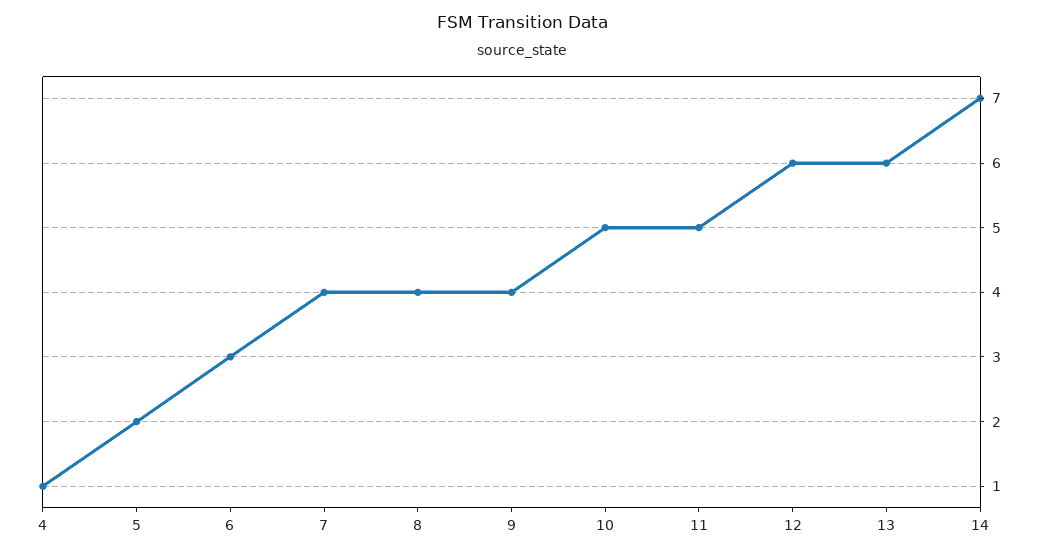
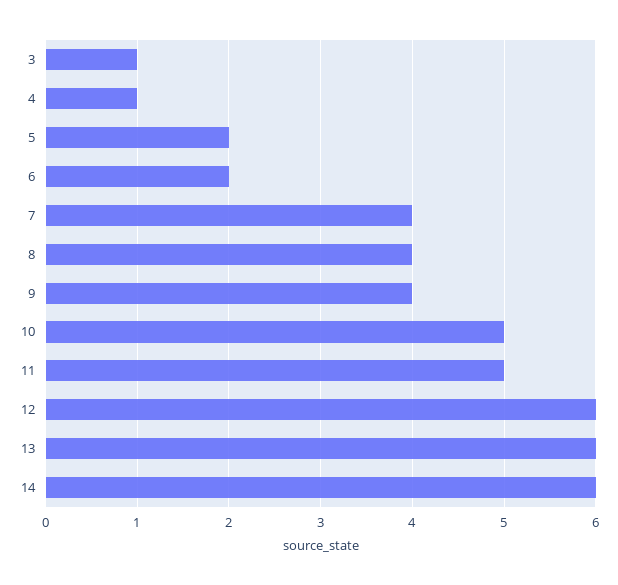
  {
    "4": 1,
    "5": 2,
-   "6": 3,
+   "6": 2,
    "7": 4,
    "8": 4,
    "9": 4,
    "10": 5,
    "11": 5,
    "12": 6,
    "13": 6,
-   "14": 7
+   "14": 6,
+   "3": 1
  }

